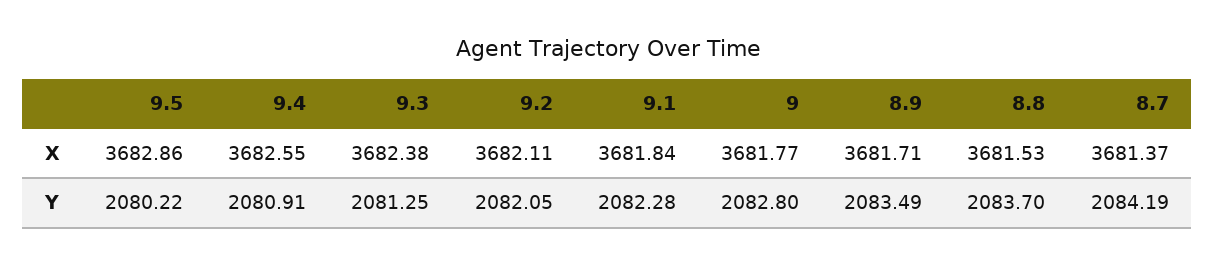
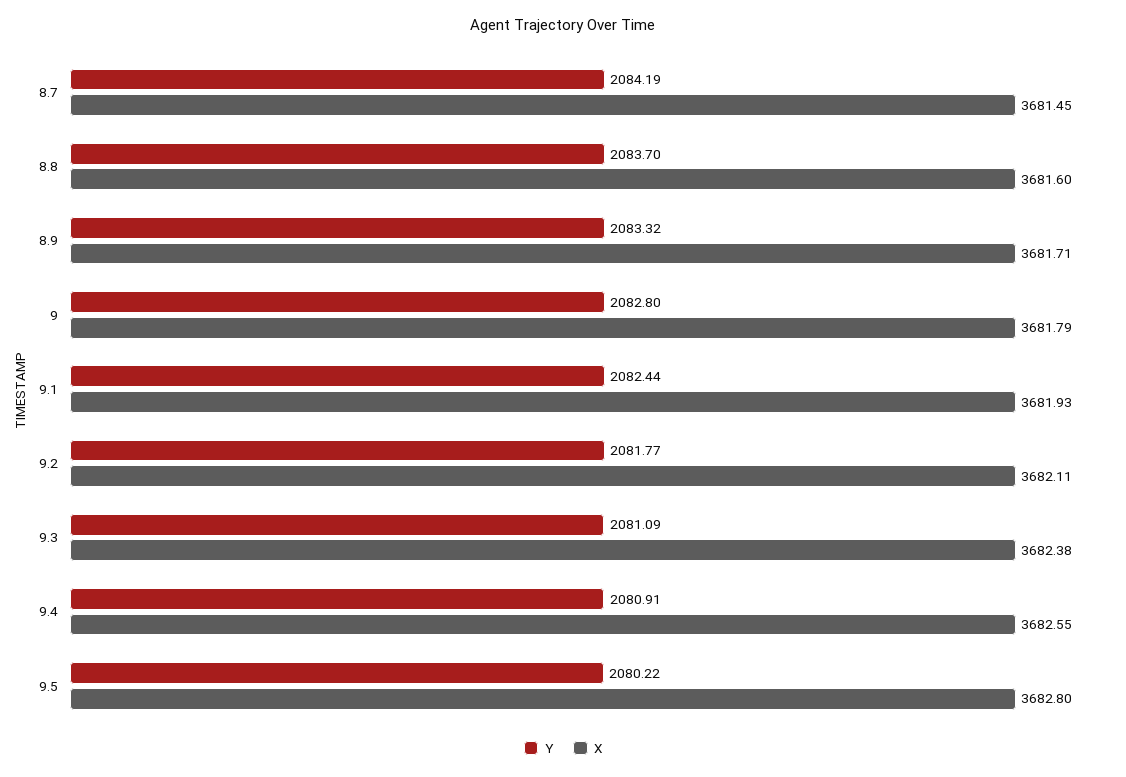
  {
    "X": {
-     "9.5": 3682.86,
+     "9.5": 3682.8,
      "9.4": 3682.55,
      "9.3": 3682.38,
      "9.2": 3682.11,
-     "9.1": 3681.84,
+     "9.1": 3681.93,
-     "9": 3681.77,
+     "9": 3681.79,
      "8.9": 3681.71,
-     "8.8": 3681.53,
+     "8.8": 3681.6,
-     "8.7": 3681.37
+     "8.7": 3681.45
    },
    "Y": {
      "9.5": 2080.22,
      "9.4": 2080.91,
-     "9.3": 2081.25,
+     "9.3": 2081.09,
-     "9.2": 2082.05,
+     "9.2": 2081.77,
-     "9.1": 2082.28,
+     "9.1": 2082.44,
      "9": 2082.8,
-     "8.9": 2083.49,
+     "8.9": 2083.32,
      "8.8": 2083.7,
      "8.7": 2084.19
    }
  }

